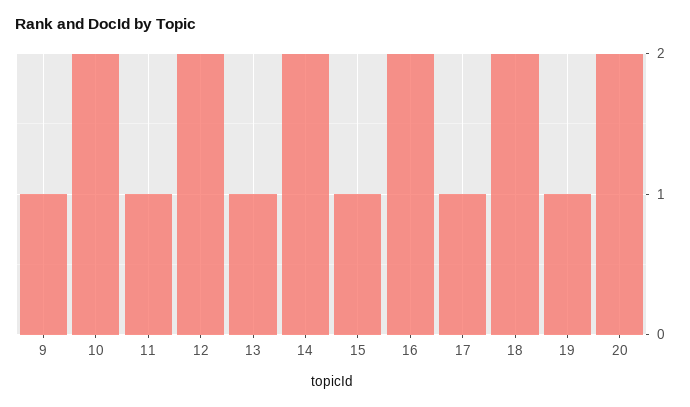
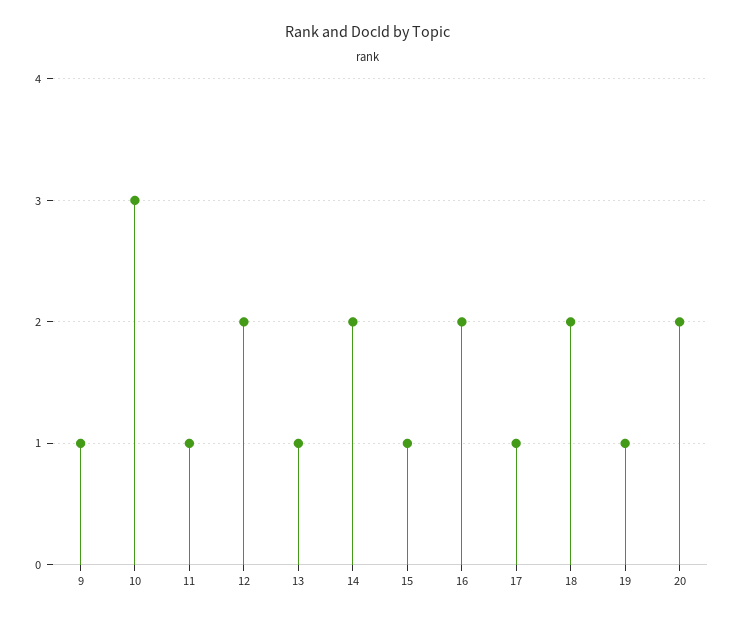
  {
    "9": 1,
-   "10": 2,
+   "10": 3,
    "11": 1,
    "12": 2,
    "13": 1,
    "14": 2,
    "15": 1,
    "16": 2,
    "17": 1,
    "18": 2,
    "19": 1,
    "20": 2
  }

